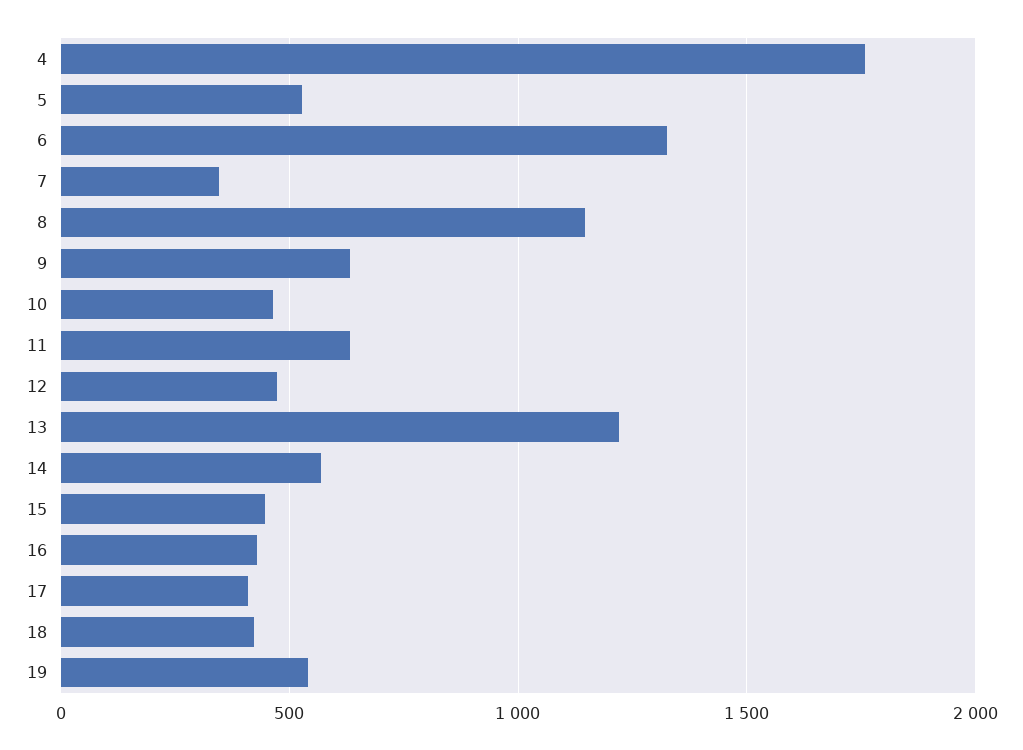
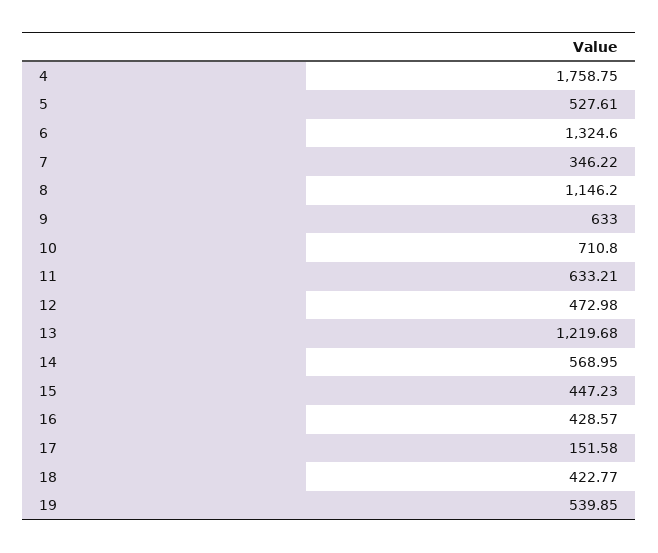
  {
    "4": 1758.75,
    "5": 527.61,
    "6": 1324.6,
    "7": 346.22,
    "8": 1146.2,
    "9": 633,
-   "10": 450,
+   "10": 710.8,
    "11": 633.21,
    "12": 472.98,
    "13": 1219.68,
    "14": 568.95,
    "15": 447.23,
    "16": 428.57,
-   "17": 400,
+   "17": 151.58,
    "18": 422.77,
    "19": 539.85
  }

